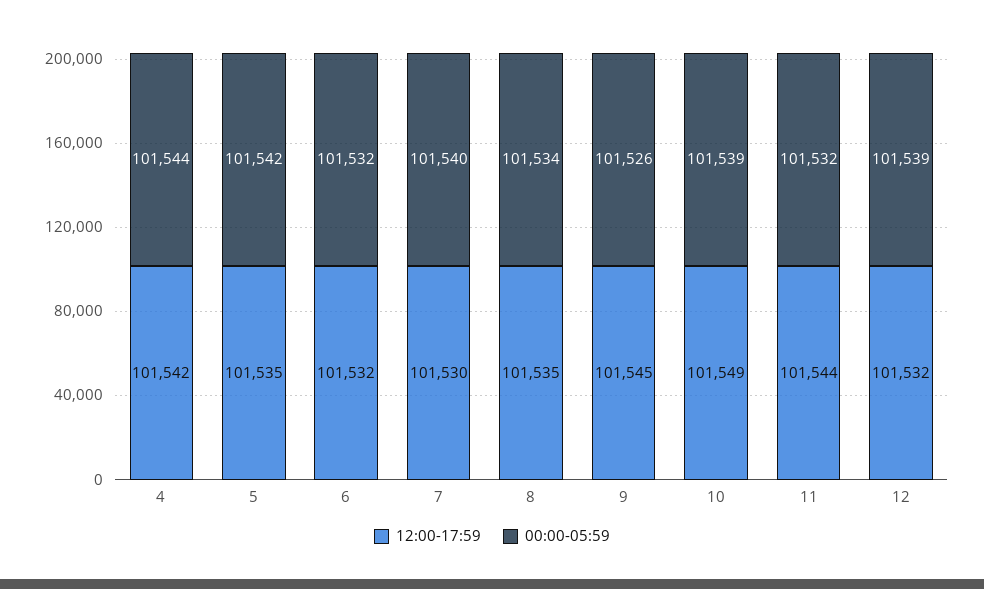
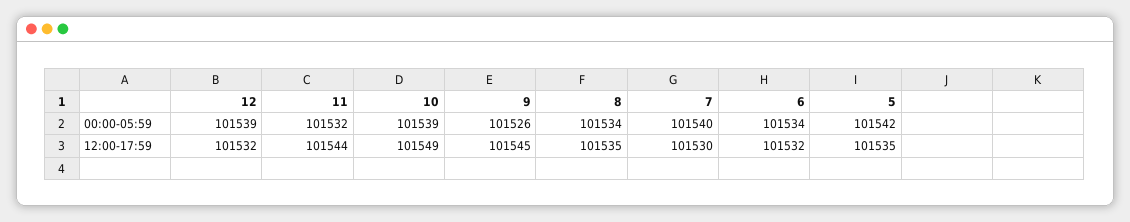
  {
    "12:00-17:59": {
-     "4": 101542,
      "5": 101535,
      "6": 101532,
      "7": 101530,
      "8": 101535,
      "9": 101545,
      "10": 101549,
      "11": 101544,
      "12": 101532
    },
    "00:00-05:59": {
-     "4": 101544,
      "5": 101542,
-     "6": 101532,
+     "6": 101534,
      "7": 101540,
      "8": 101534,
      "9": 101526,
      "10": 101539,
      "11": 101532,
      "12": 101539
    }
  }

